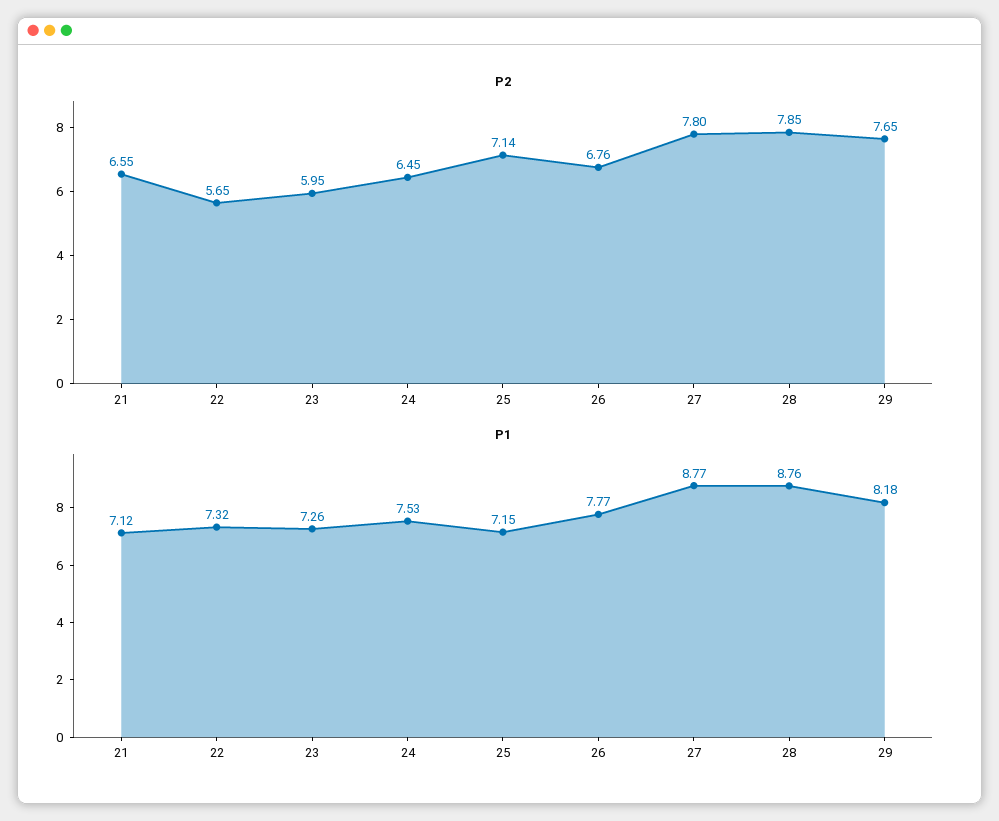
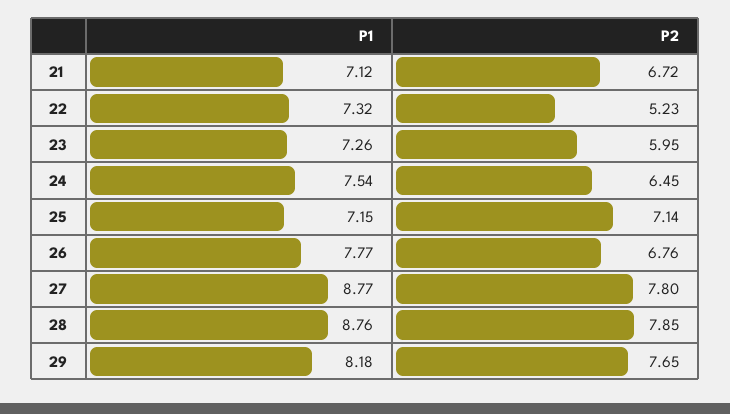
  {
    "P2": {
-     "21": 6.55,
+     "21": 6.72,
-     "22": 5.65,
+     "22": 5.23,
      "23": 5.95,
      "24": 6.45,
      "25": 7.14,
      "26": 6.76,
      "27": 7.8,
      "28": 7.85,
      "29": 7.65
    },
    "P1": {
      "21": 7.12,
      "22": 7.32,
      "23": 7.26,
-     "24": 7.53,
+     "24": 7.54,
      "25": 7.15,
      "26": 7.77,
      "27": 8.77,
      "28": 8.76,
      "29": 8.18
    }
  }

